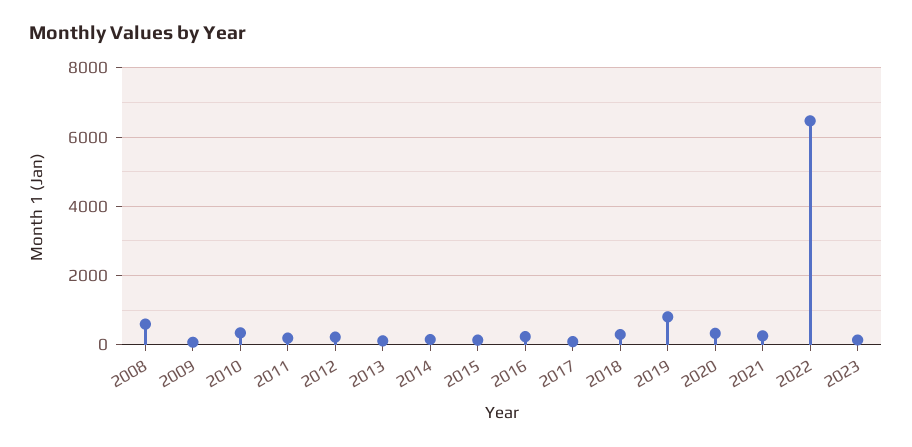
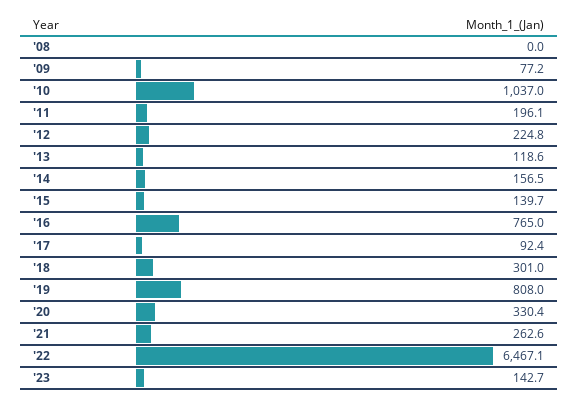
  {
-   "2008": 600,
+   "2008": 0,
    "2009": 77.2,
-   "2010": 400,
+   "2010": 1037,
    "2011": 196.1,
    "2012": 224.8,
    "2013": 118.6,
    "2014": 156.5,
    "2015": 139.7,
-   "2016": 200,
+   "2016": 765,
    "2017": 92.4,
    "2018": 301,
    "2019": 808,
    "2020": 330.4,
    "2021": 262.6,
    "2022": 6467.1,
    "2023": 142.7
  }

